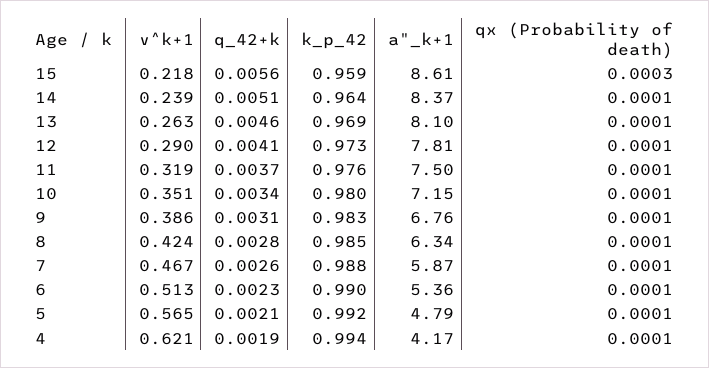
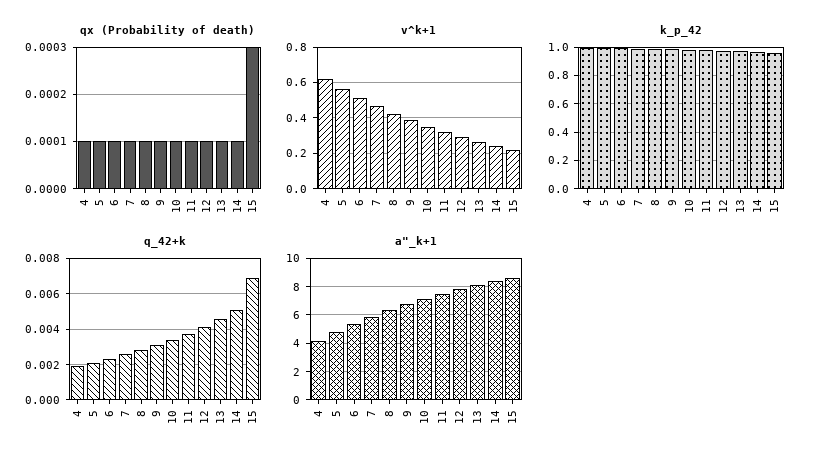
  {
    "v^k+1": {
      "15": 0.218,
      "14": 0.239,
      "13": 0.263,
      "12": 0.29,
      "11": 0.319,
      "10": 0.351,
      "9": 0.386,
      "8": 0.424,
      "7": 0.467,
      "6": 0.513,
      "5": 0.565,
      "4": 0.621
    },
    "q_42+k": {
-     "15": 0.0056,
+     "15": 0.007,
      "14": 0.0051,
      "13": 0.0046,
      "12": 0.0041,
      "11": 0.0037,
      "10": 0.0034,
      "9": 0.0031,
      "8": 0.0028,
      "7": 0.0026,
      "6": 0.0023,
      "5": 0.0021,
      "4": 0.0019
    },
    "k_p_42": {
      "15": 0.959,
      "14": 0.964,
      "13": 0.969,
      "12": 0.973,
      "11": 0.976,
      "10": 0.98,
      "9": 0.983,
      "8": 0.985,
      "7": 0.988,
      "6": 0.99,
      "5": 0.992,
      "4": 0.994
    },
    "a\"_k+1": {
      "15": 8.61,
      "14": 8.37,
      "13": 8.1,
      "12": 7.81,
      "11": 7.5,
      "10": 7.15,
      "9": 6.76,
      "8": 6.34,
      "7": 5.87,
      "6": 5.36,
      "5": 4.79,
      "4": 4.17
    },
    "qx (Probability of death)": {
      "15": 0.0003,
      "14": 0.0001,
      "13": 0.0001,
      "12": 0.0001,
      "11": 0.0001,
      "10": 0.0001,
      "9": 0.0001,
      "8": 0.0001,
      "7": 0.0001,
      "6": 0.0001,
      "5": 0.0001,
      "4": 0.0001
    }
  }

